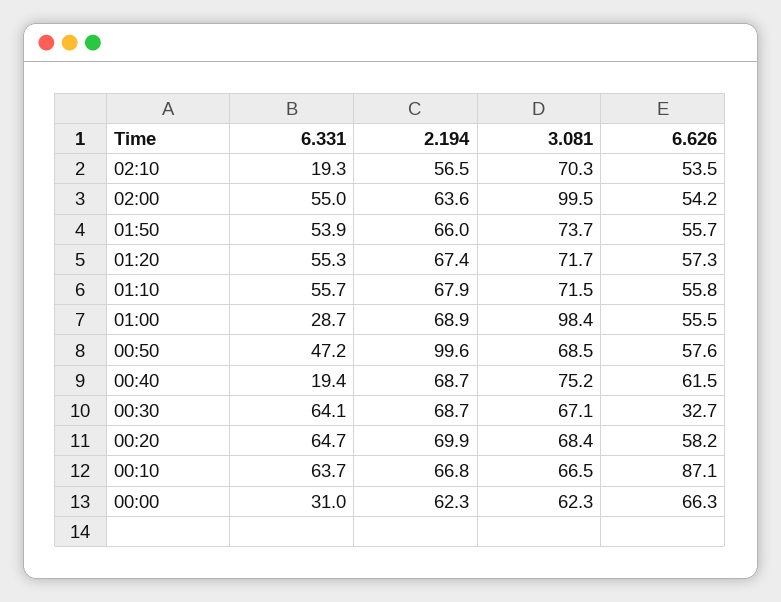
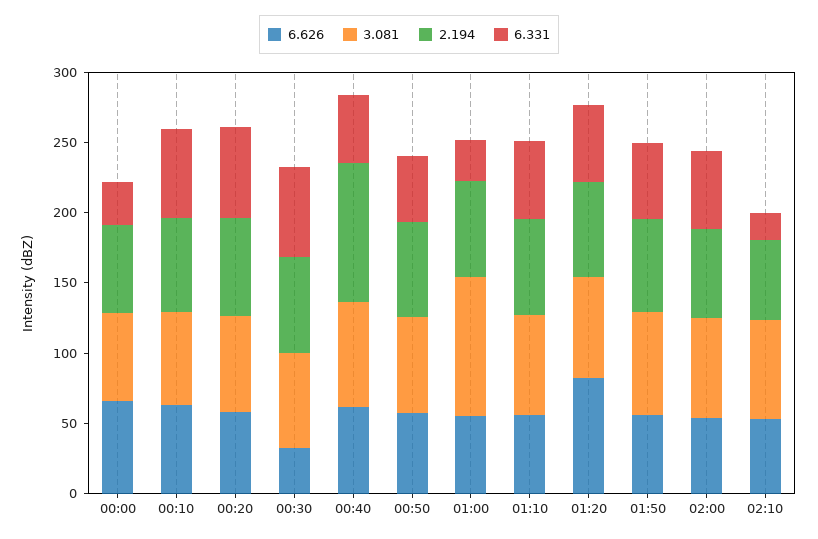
  {
    "6.331": {
      "02:10": 19.3,
      "02:00": 55,
      "01:50": 53.9,
      "01:20": 55.3,
      "01:10": 55.7,
      "01:00": 28.7,
      "00:50": 47.2,
-     "00:40": 19.4,
+     "00:40": 50,
      "00:30": 64.1,
      "00:20": 64.7,
      "00:10": 63.7,
      "00:00": 31
    },
    "2.194": {
      "02:10": 56.5,
      "02:00": 63.6,
      "01:50": 66,
      "01:20": 67.4,
      "01:10": 67.9,
      "01:00": 68.9,
-     "00:50": 99.6,
+     "00:50": 70,
-     "00:40": 68.7,
+     "00:40": 100,
      "00:30": 68.7,
      "00:20": 69.9,
      "00:10": 66.8,
      "00:00": 62.3
    },
    "3.081": {
      "02:10": 70.3,
-     "02:00": 99.5,
+     "02:00": 70,
      "01:50": 73.7,
      "01:20": 71.7,
      "01:10": 71.5,
      "01:00": 98.4,
      "00:50": 68.5,
      "00:40": 75.2,
      "00:30": 67.1,
      "00:20": 68.4,
      "00:10": 66.5,
      "00:00": 62.3
    },
    "6.626": {
      "02:10": 53.5,
      "02:00": 54.2,
      "01:50": 55.7,
-     "01:20": 57.3,
+     "01:20": 80,
      "01:10": 55.8,
      "01:00": 55.5,
      "00:50": 57.6,
      "00:40": 61.5,
      "00:30": 32.7,
      "00:20": 58.2,
-     "00:10": 87.1,
+     "00:10": 60,
      "00:00": 66.3
    }
  }

